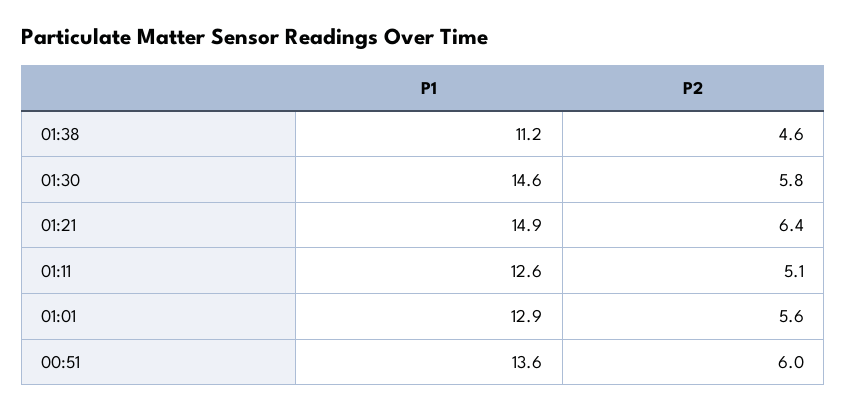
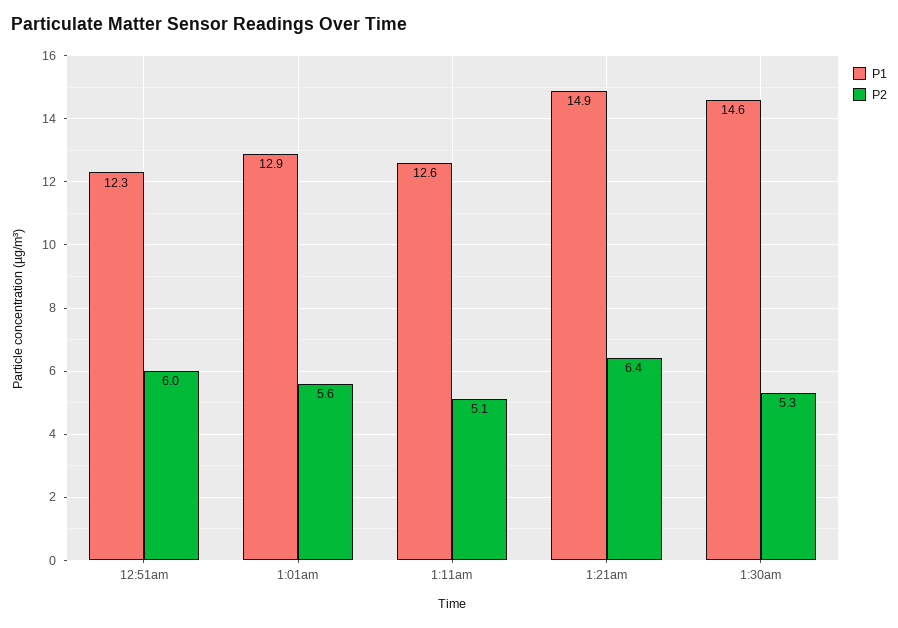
  {
    "P1": {
-     "01:38": 11.2,
      "01:30": 14.6,
      "01:21": 14.9,
      "01:11": 12.6,
      "01:01": 12.9,
-     "00:51": 13.6
+     "00:51": 12.3
    },
    "P2": {
-     "01:38": 4.6,
-     "01:30": 5.8,
+     "01:30": 5.3,
      "01:21": 6.4,
      "01:11": 5.1,
      "01:01": 5.6,
      "00:51": 6
    }
  }

